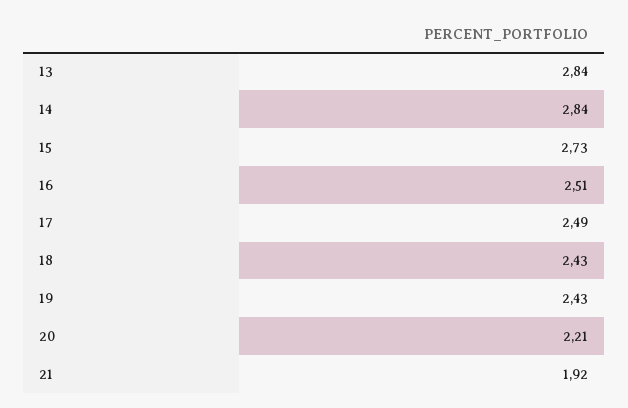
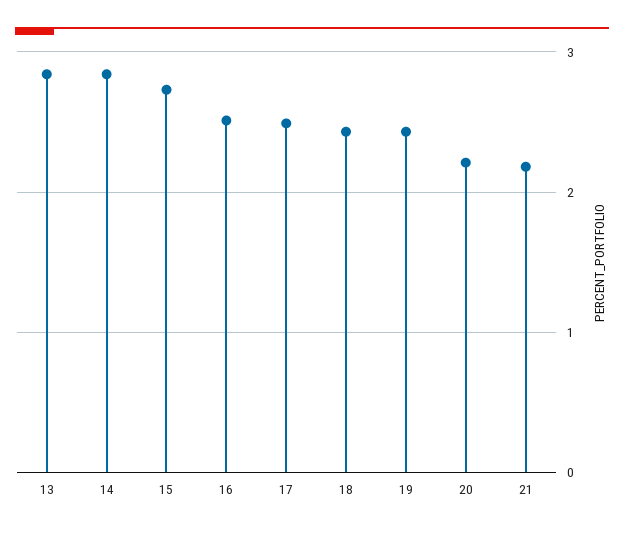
  {
    "13": 2.84,
    "14": 2.84,
    "15": 2.73,
    "16": 2.51,
    "17": 2.49,
    "18": 2.43,
    "19": 2.43,
    "20": 2.21,
-   "21": 1.92
+   "21": 2.2
  }

